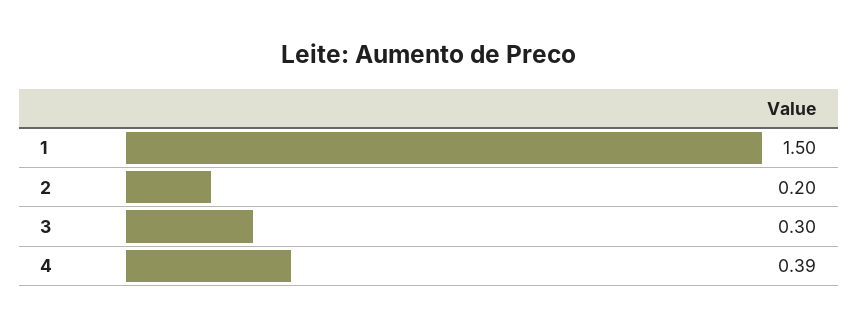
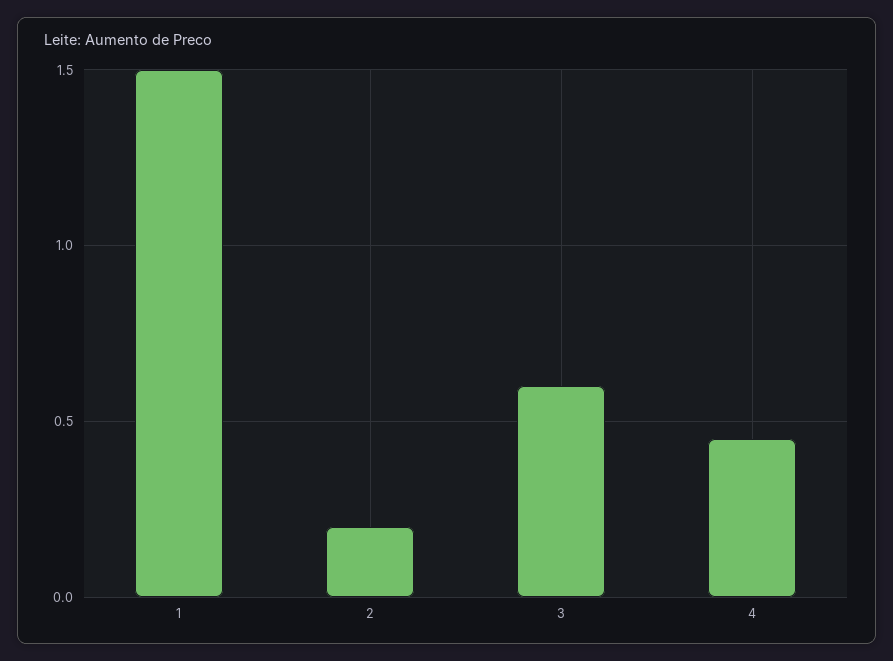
  {
    "1": 1.5,
    "2": 0.2,
-   "3": 0.3,
+   "3": 0.6,
-   "4": 0.39
+   "4": 0.45
  }

